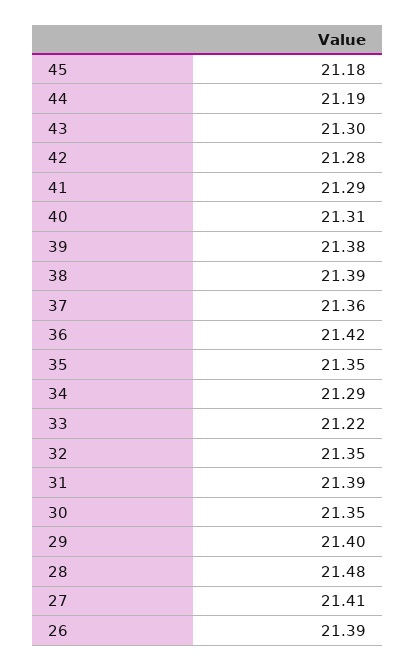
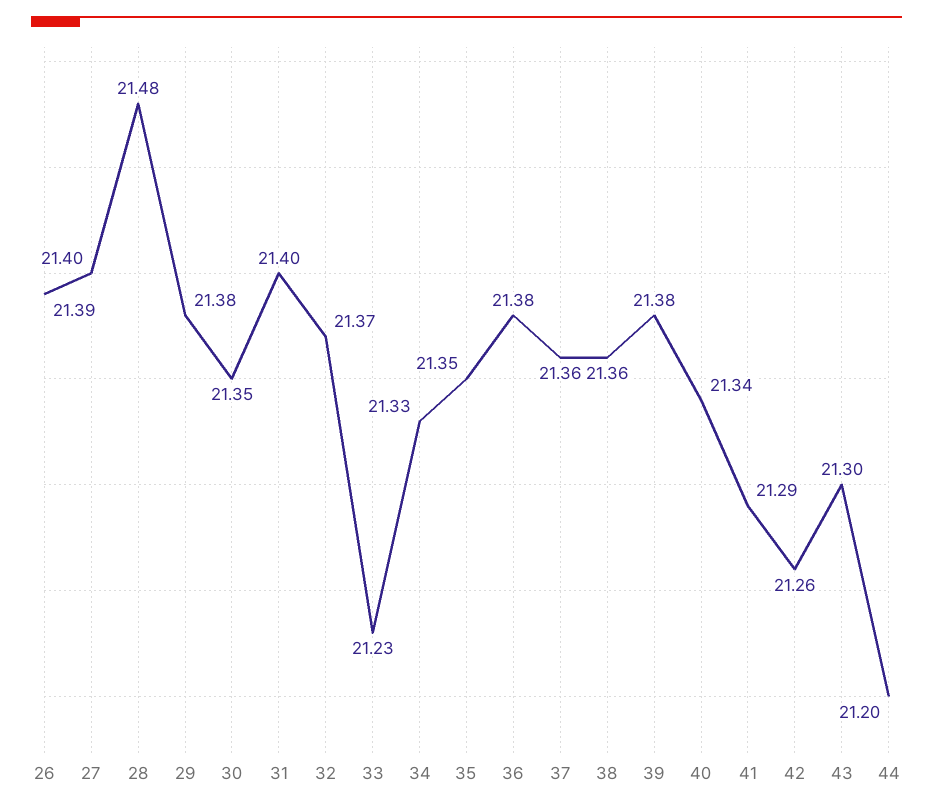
  {
-   "45": 21.18,
-   "44": 21.19,
+   "44": 21.2,
    "43": 21.3,
-   "42": 21.28,
+   "42": 21.26,
    "41": 21.29,
-   "40": 21.31,
+   "40": 21.34,
    "39": 21.38,
-   "38": 21.39,
+   "38": 21.36,
    "37": 21.36,
-   "36": 21.42,
+   "36": 21.38,
    "35": 21.35,
-   "34": 21.29,
+   "34": 21.33,
-   "33": 21.22,
+   "33": 21.23,
-   "32": 21.35,
+   "32": 21.37,
-   "31": 21.39,
+   "31": 21.4,
    "30": 21.35,
-   "29": 21.4,
+   "29": 21.38,
    "28": 21.48,
-   "27": 21.41,
+   "27": 21.4,
    "26": 21.39
  }

